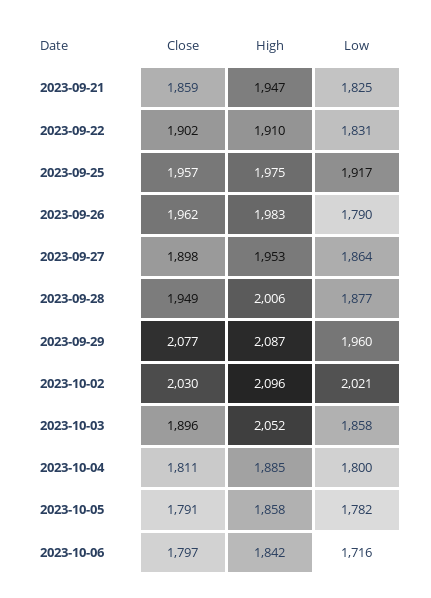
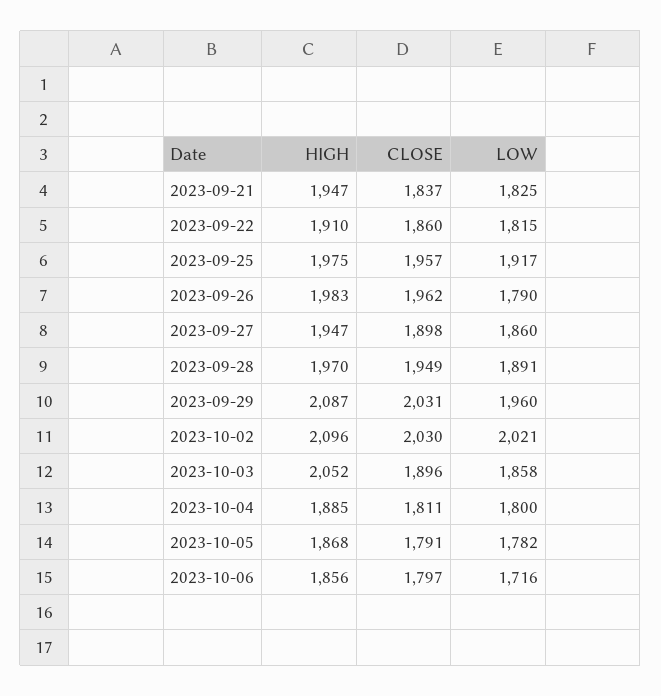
  {
    "Close": {
-     "2023-09-21": 1859,
+     "2023-09-21": 1837,
-     "2023-09-22": 1902,
+     "2023-09-22": 1860,
      "2023-09-25": 1957,
      "2023-09-26": 1962,
      "2023-09-27": 1898,
      "2023-09-28": 1949,
-     "2023-09-29": 2077,
+     "2023-09-29": 2031,
      "2023-10-02": 2030,
      "2023-10-03": 1896,
      "2023-10-04": 1811,
      "2023-10-05": 1791,
      "2023-10-06": 1797
    },
    "High": {
      "2023-09-21": 1947,
      "2023-09-22": 1910,
      "2023-09-25": 1975,
      "2023-09-26": 1983,
-     "2023-09-27": 1953,
+     "2023-09-27": 1947,
-     "2023-09-28": 2006,
+     "2023-09-28": 1970,
      "2023-09-29": 2087,
      "2023-10-02": 2096,
      "2023-10-03": 2052,
      "2023-10-04": 1885,
-     "2023-10-05": 1858,
+     "2023-10-05": 1868,
-     "2023-10-06": 1842
+     "2023-10-06": 1856
    },
    "Low": {
      "2023-09-21": 1825,
-     "2023-09-22": 1831,
+     "2023-09-22": 1815,
      "2023-09-25": 1917,
      "2023-09-26": 1790,
-     "2023-09-27": 1864,
+     "2023-09-27": 1860,
-     "2023-09-28": 1877,
+     "2023-09-28": 1891,
      "2023-09-29": 1960,
      "2023-10-02": 2021,
      "2023-10-03": 1858,
      "2023-10-04": 1800,
      "2023-10-05": 1782,
      "2023-10-06": 1716
    }
  }

